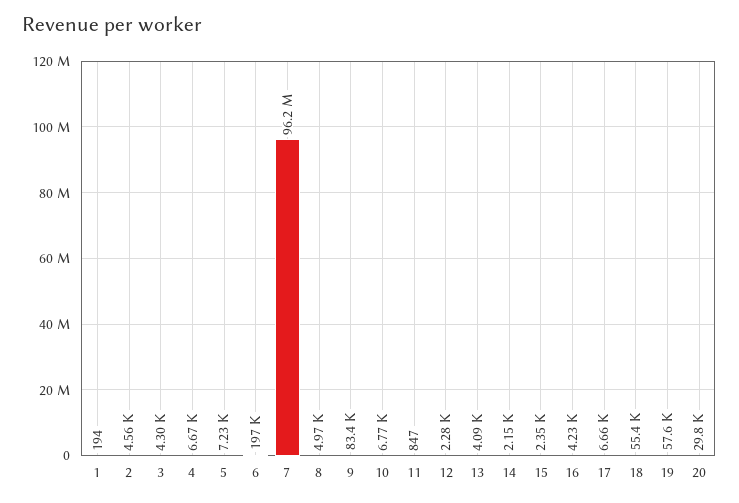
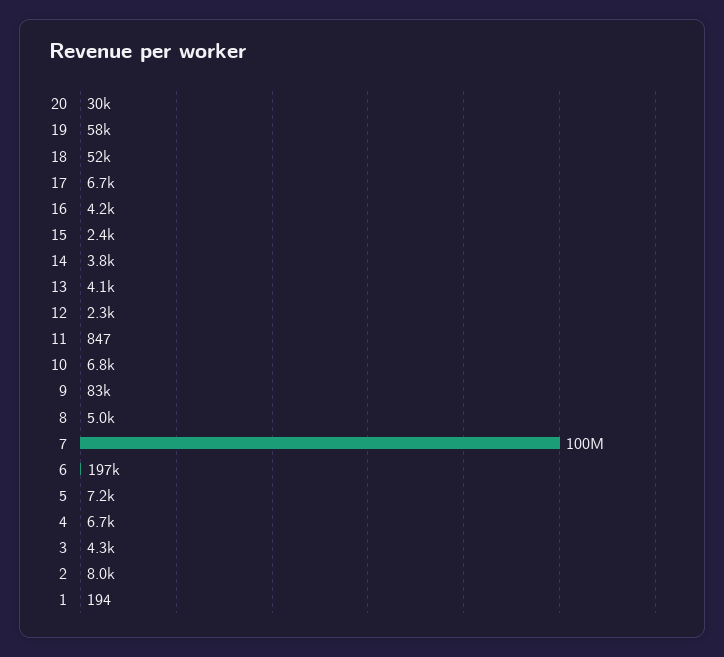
  {
    "1": 194,
-   "2": 4560,
+   "2": 8000,
    "3": 4300,
    "4": 6670,
    "5": 7230,
    "6": 197000,
-   "7": 96200000,
+   "7": 100000000,
    "8": 4970,
    "9": 83400,
    "10": 6770,
    "11": 847,
    "12": 2280,
    "13": 4090,
-   "14": 2150,
+   "14": 3800,
    "15": 2350,
    "16": 4230,
    "17": 6660,
-   "18": 55400,
+   "18": 52000,
    "19": 57600,
    "20": 29800
  }

